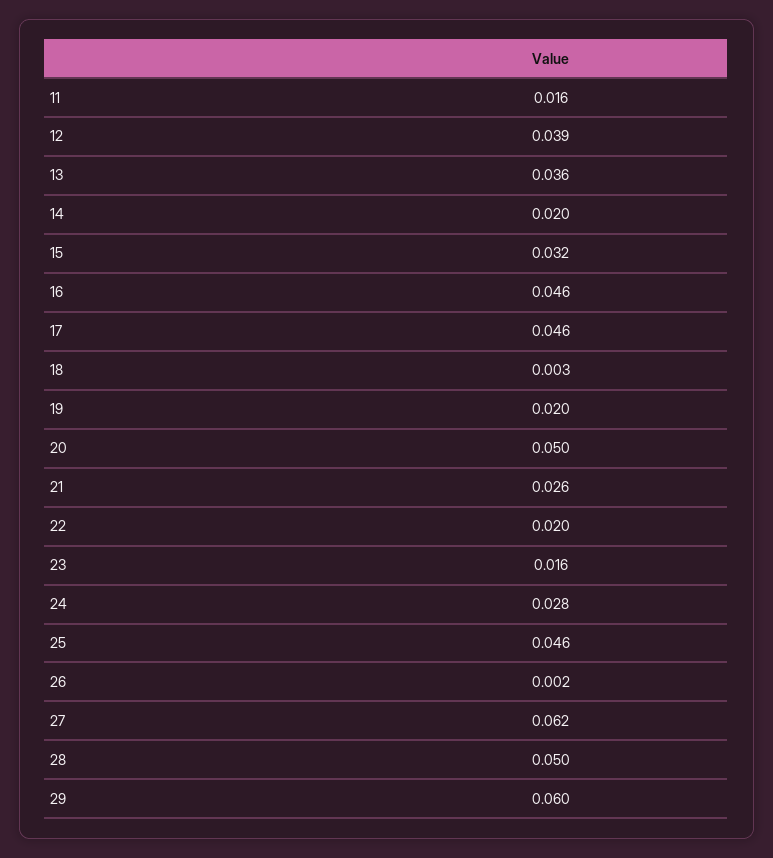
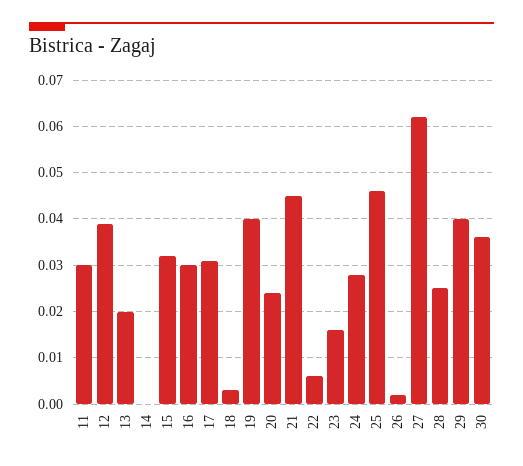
  {
-   "11": 0.016,
+   "11": 0.03,
    "12": 0.039,
-   "13": 0.036,
+   "13": 0.02,
-   "14": 0.02,
+   "14": 0,
    "15": 0.032,
-   "16": 0.046,
+   "16": 0.03,
-   "17": 0.046,
+   "17": 0.03,
    "18": 0.003,
-   "19": 0.02,
+   "19": 0.04,
-   "20": 0.05,
+   "20": 0.025,
-   "21": 0.026,
+   "21": 0.045,
-   "22": 0.02,
+   "22": 0.005,
    "23": 0.016,
    "24": 0.028,
    "25": 0.046,
    "26": 0.002,
    "27": 0.062,
-   "28": 0.05,
+   "28": 0.025,
-   "29": 0.06
+   "29": 0.04,
+   "30": 0.035
  }

